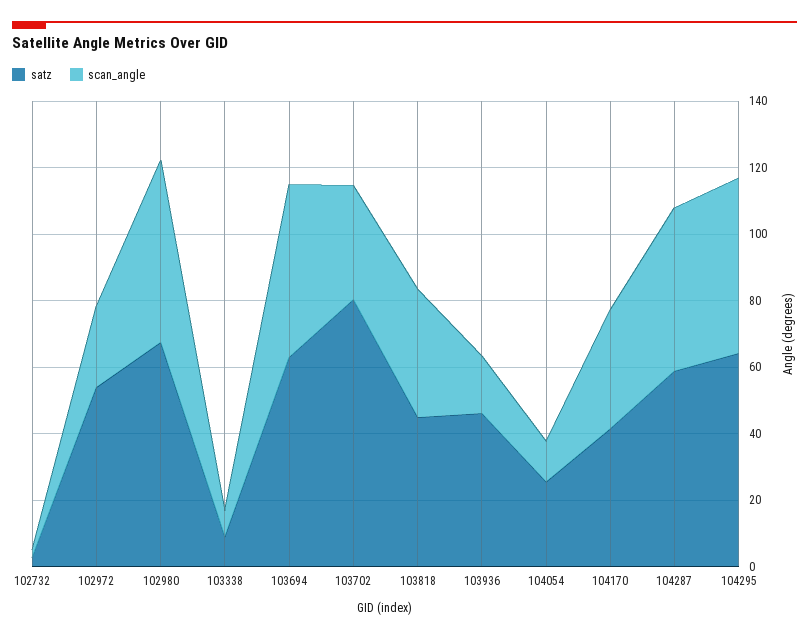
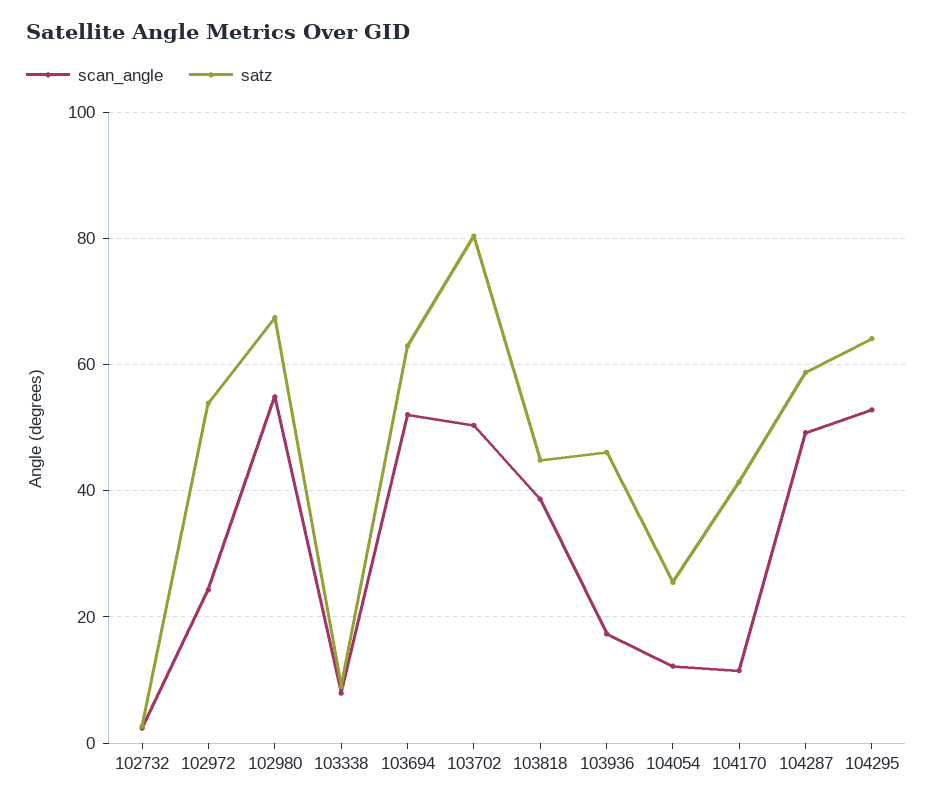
  {
    "satz": {
      "102732": 2,
      "102972": 54,
      "102980": 68,
      "103338": 8,
      "103694": 62,
      "103702": 80,
      "103818": 44,
      "103936": 46,
      "104054": 26,
      "104170": 42,
      "104287": 58,
      "104295": 64
    },
    "scan_angle": {
      "102732": 2,
      "102972": 24,
      "102980": 54,
      "103338": 8,
      "103694": 52,
-     "103702": 35,
+     "103702": 50,
      "103818": 38,
      "103936": 18,
      "104054": 12,
-     "104170": 35,
+     "104170": 12,
      "104287": 50,
      "104295": 52
    }
  }

